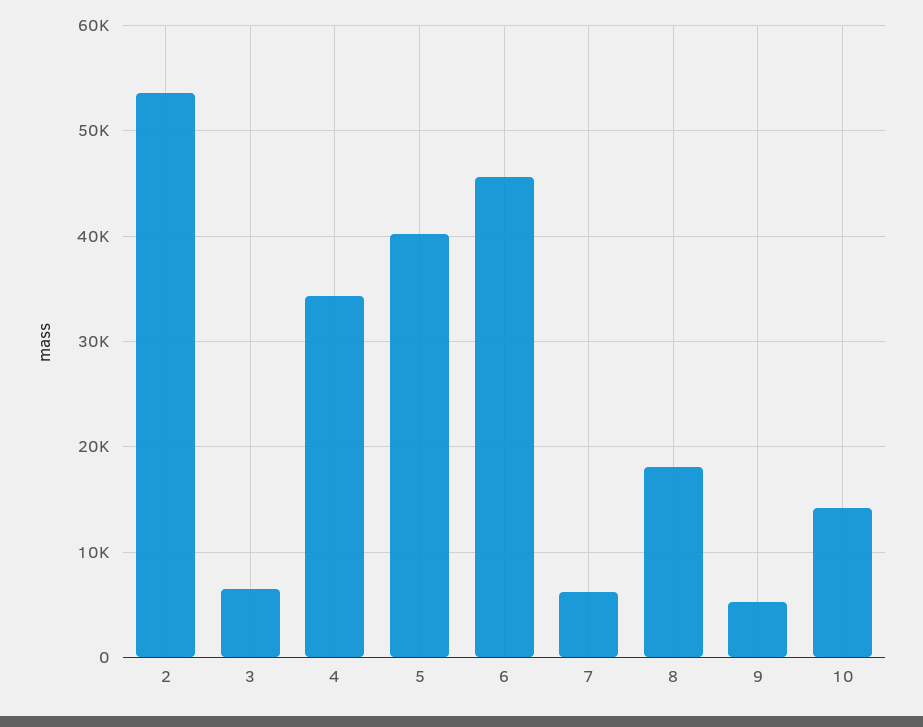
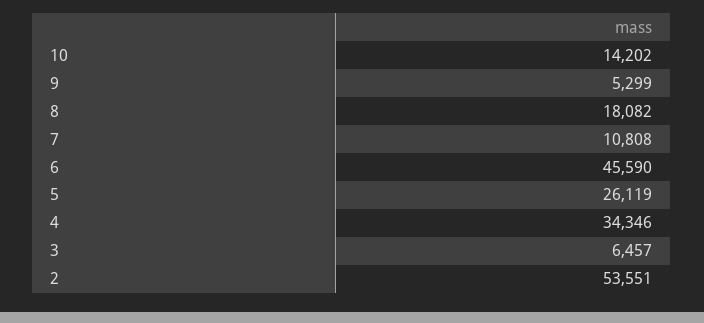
  {
    "2": 53551,
    "3": 6457,
    "4": 34346,
-   "5": 40000,
+   "5": 26119,
    "6": 45590,
-   "7": 6000,
+   "7": 10808,
    "8": 18082,
    "9": 5299,
    "10": 14202
  }

